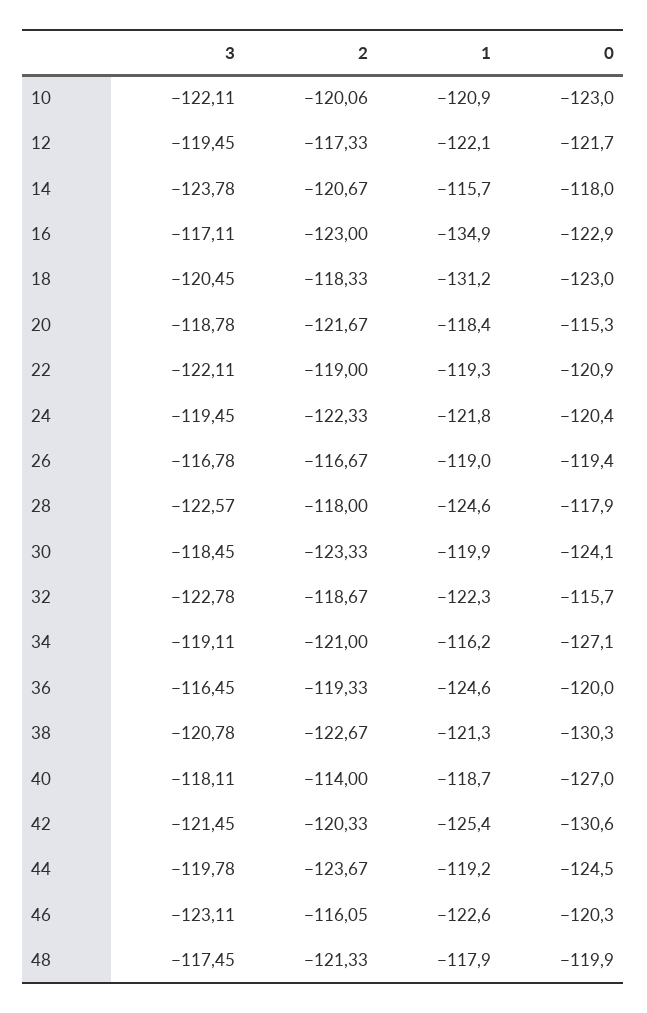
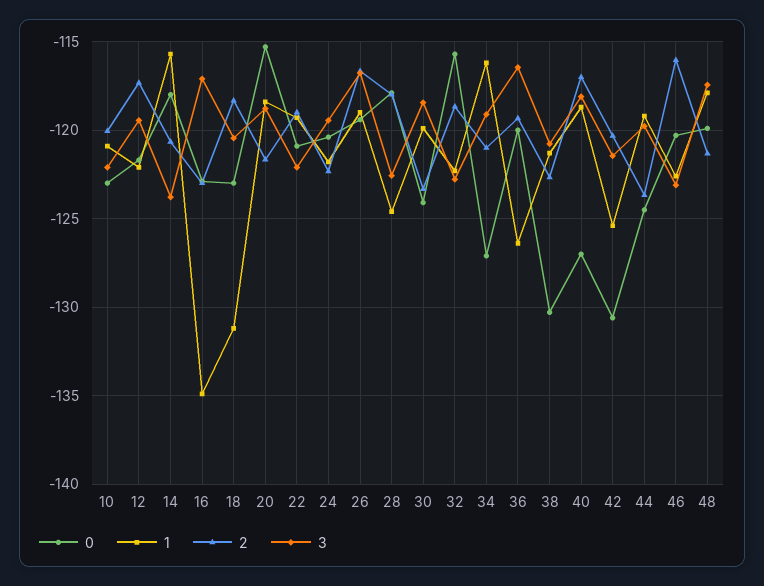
  {
    "3": {
      "10": -122.11,
      "12": -119.45,
      "14": -123.78,
      "16": -117.11,
      "18": -120.45,
      "20": -118.78,
      "22": -122.11,
      "24": -119.45,
      "26": -116.78,
      "28": -122.57,
      "30": -118.45,
      "32": -122.78,
      "34": -119.11,
      "36": -116.45,
      "38": -120.78,
      "40": -118.11,
      "42": -121.45,
      "44": -119.78,
      "46": -123.11,
      "48": -117.45
    },
    "2": {
      "10": -120.06,
      "12": -117.33,
      "14": -120.67,
      "16": -123,
      "18": -118.33,
      "20": -121.67,
      "22": -119,
      "24": -122.33,
      "26": -116.67,
      "28": -118,
      "30": -123.33,
      "32": -118.67,
      "34": -121,
      "36": -119.33,
      "38": -122.67,
-     "40": -114,
+     "40": -117,
      "42": -120.33,
      "44": -123.67,
      "46": -116.05,
      "48": -121.33
    },
    "1": {
      "10": -120.9,
      "12": -122.1,
      "14": -115.7,
      "16": -134.9,
      "18": -131.2,
      "20": -118.4,
      "22": -119.3,
      "24": -121.8,
      "26": -119,
      "28": -124.6,
      "30": -119.9,
      "32": -122.3,
      "34": -116.2,
-     "36": -124.6,
+     "36": -126.5,
      "38": -121.3,
      "40": -118.7,
      "42": -125.4,
      "44": -119.2,
      "46": -122.6,
      "48": -117.9
    },
    "0": {
      "10": -123,
      "12": -121.7,
      "14": -118,
      "16": -122.9,
      "18": -123,
      "20": -115.3,
      "22": -120.9,
      "24": -120.4,
      "26": -119.4,
      "28": -117.9,
      "30": -124.1,
      "32": -115.7,
      "34": -127.1,
      "36": -120,
      "38": -130.3,
      "40": -127,
      "42": -130.6,
      "44": -124.5,
      "46": -120.3,
      "48": -119.9
    }
  }

